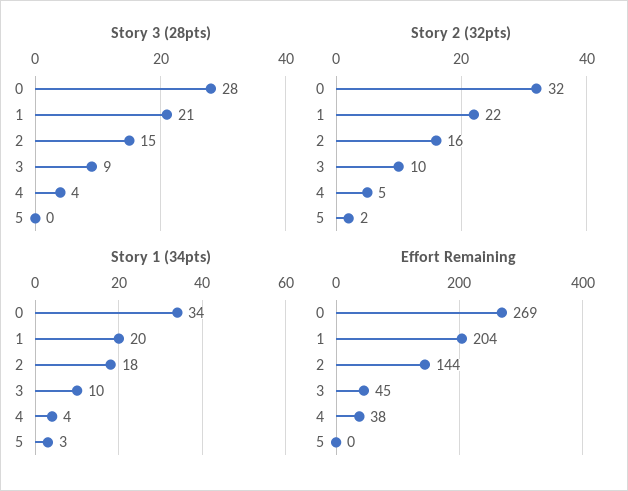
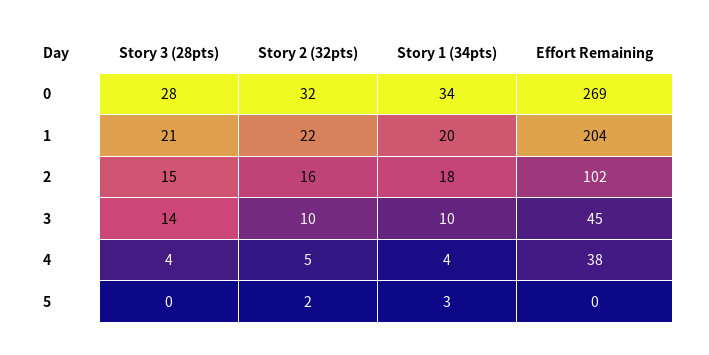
  {
    "Story 3 (28pts)": {
      "0": 28,
      "1": 21,
      "2": 15,
-     "3": 9,
+     "3": 14,
      "4": 4,
      "5": 0
    },
    "Story 2 (32pts)": {
      "0": 32,
      "1": 22,
      "2": 16,
      "3": 10,
      "4": 5,
      "5": 2
    },
    "Story 1 (34pts)": {
      "0": 34,
      "1": 20,
      "2": 18,
      "3": 10,
      "4": 4,
      "5": 3
    },
    "Effort Remaining": {
      "0": 269,
      "1": 204,
-     "2": 144,
+     "2": 102,
      "3": 45,
      "4": 38,
      "5": 0
    }
  }

